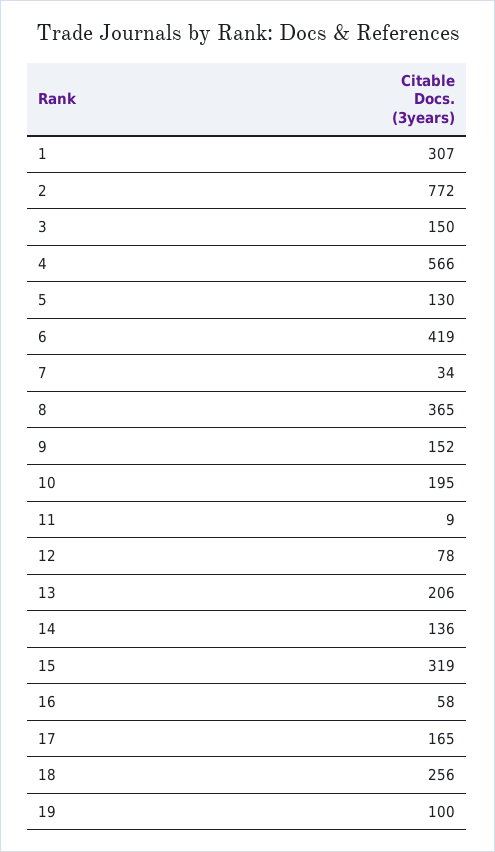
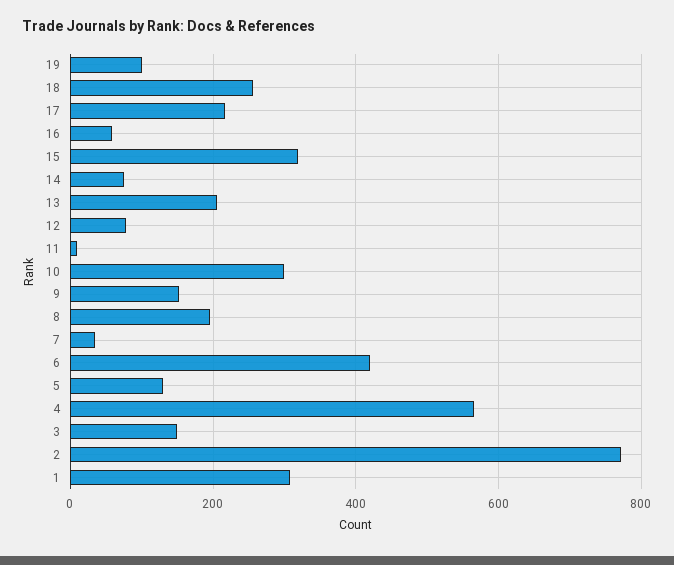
  {
    "1": 307,
    "2": 772,
    "3": 150,
    "4": 566,
    "5": 130,
    "6": 419,
    "7": 34,
-   "8": 365,
+   "8": 200,
    "9": 152,
-   "10": 195,
+   "10": 300,
    "11": 9,
    "12": 78,
    "13": 206,
-   "14": 136,
+   "14": 80,
    "15": 319,
    "16": 58,
-   "17": 165,
+   "17": 220,
    "18": 256,
    "19": 100
  }

